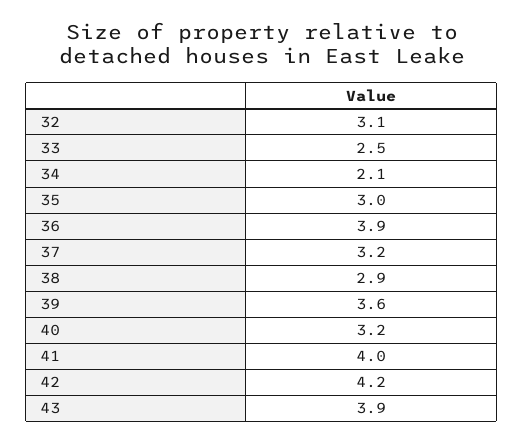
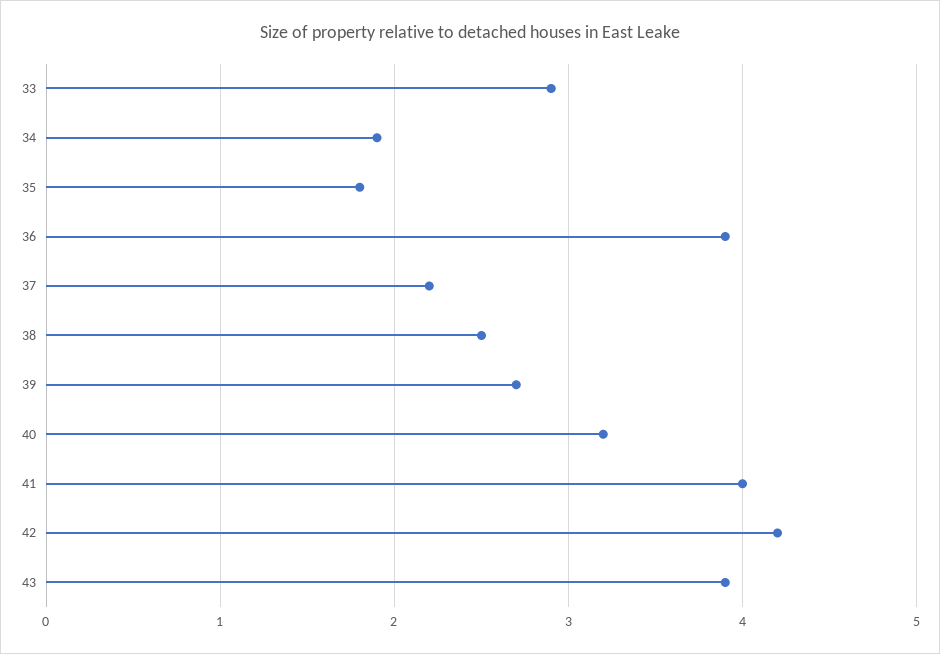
  {
-   "32": 3.1,
-   "33": 2.5,
+   "33": 2.9,
-   "34": 2.1,
+   "34": 1.9,
-   "35": 3,
+   "35": 1.8,
    "36": 3.9,
-   "37": 3.2,
+   "37": 2.2,
-   "38": 2.9,
+   "38": 2.5,
-   "39": 3.6,
+   "39": 2.7,
    "40": 3.2,
    "41": 4,
    "42": 4.2,
    "43": 3.9
  }

